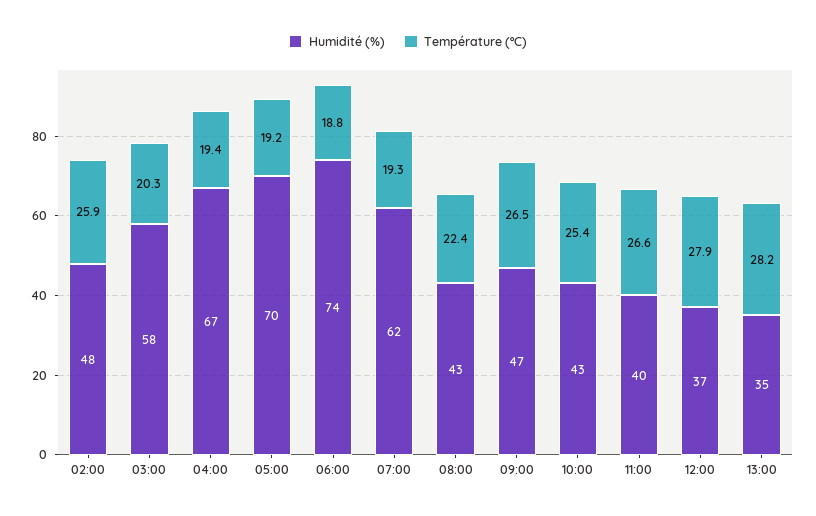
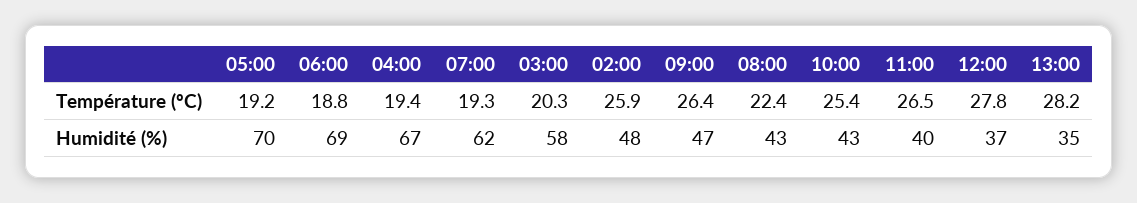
  {
    "Humidité (%)": {
      "02:00": 48,
      "03:00": 58,
      "04:00": 67,
      "05:00": 70,
-     "06:00": 74,
+     "06:00": 69,
      "07:00": 62,
      "08:00": 43,
      "09:00": 47,
      "10:00": 43,
      "11:00": 40,
      "12:00": 37,
      "13:00": 35
    },
    "Température (ºC)": {
      "02:00": 25.9,
      "03:00": 20.3,
      "04:00": 19.4,
      "05:00": 19.2,
      "06:00": 18.8,
      "07:00": 19.3,
      "08:00": 22.4,
-     "09:00": 26.5,
+     "09:00": 26.4,
      "10:00": 25.4,
-     "11:00": 26.6,
+     "11:00": 26.5,
-     "12:00": 27.9,
+     "12:00": 27.8,
      "13:00": 28.2
    }
  }

